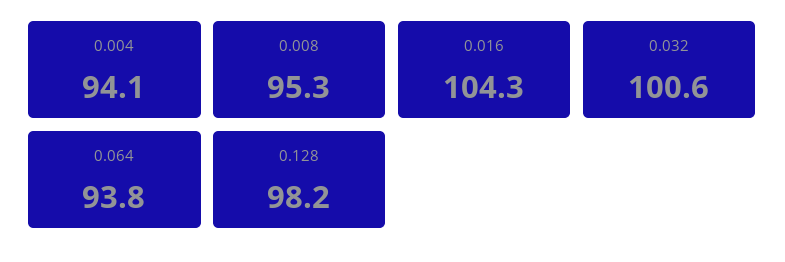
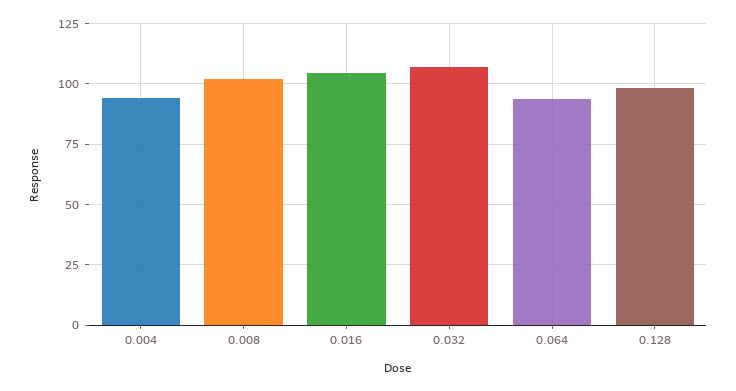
  {
    "0.004": 94.1,
-   "0.008": 95.3,
+   "0.008": 102.5,
    "0.016": 104.3,
-   "0.032": 100.6,
+   "0.032": 107.5,
    "0.064": 93.8,
    "0.128": 98.2
  }

